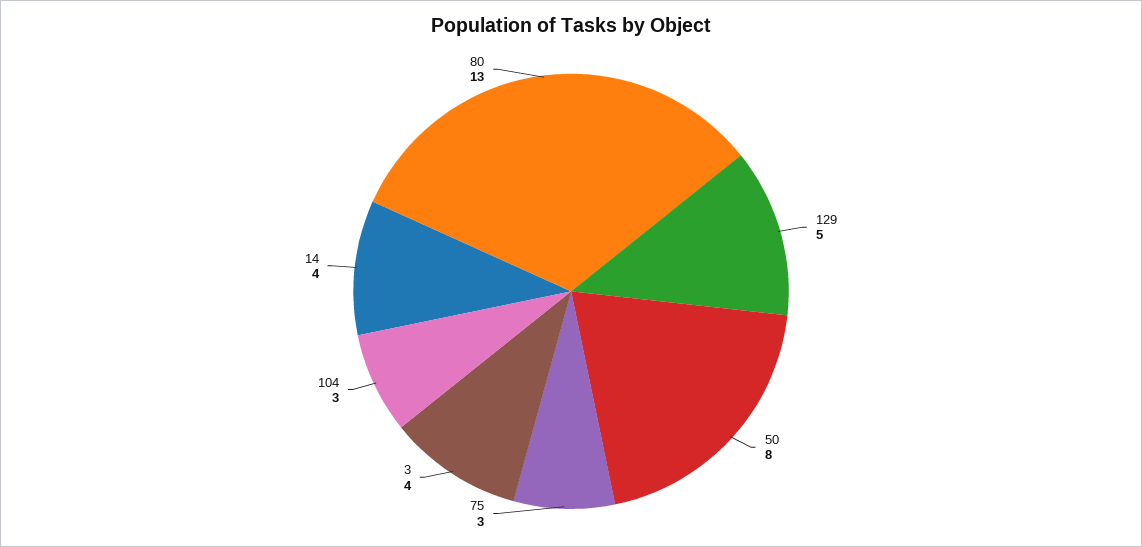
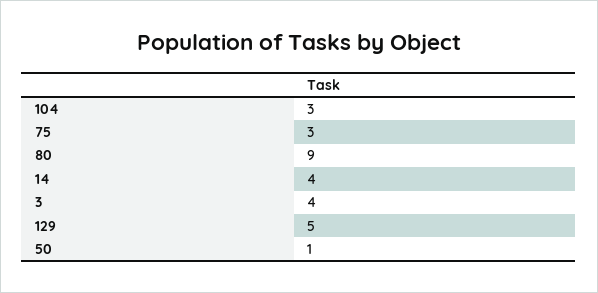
  {
    "129": 5,
-   "50": 8,
+   "50": 1,
    "75": 3,
    "3": 4,
    "104": 3,
    "14": 4,
-   "80": 13
+   "80": 9
  }

